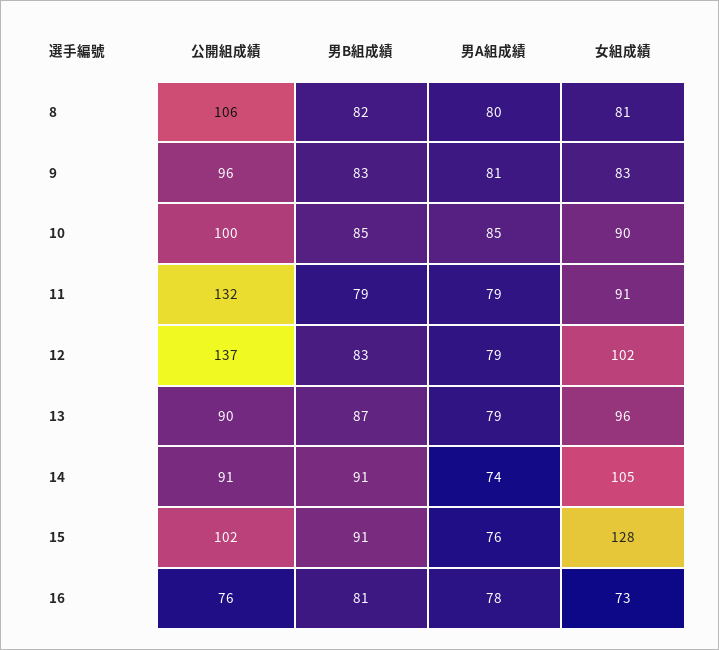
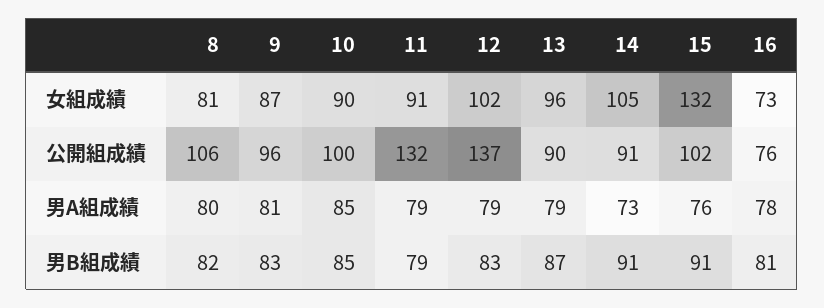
  {
    "公開組成績": {
      "8": 106,
      "9": 96,
      "10": 100,
      "11": 132,
      "12": 137,
      "13": 90,
      "14": 91,
      "15": 102,
      "16": 76
    },
    "男B組成績": {
      "8": 82,
      "9": 83,
      "10": 85,
      "11": 79,
      "12": 83,
      "13": 87,
      "14": 91,
      "15": 91,
      "16": 81
    },
    "男A組成績": {
      "8": 80,
      "9": 81,
      "10": 85,
      "11": 79,
      "12": 79,
      "13": 79,
-     "14": 74,
+     "14": 73,
      "15": 76,
      "16": 78
    },
    "女組成績": {
      "8": 81,
-     "9": 83,
+     "9": 87,
      "10": 90,
      "11": 91,
      "12": 102,
      "13": 96,
      "14": 105,
-     "15": 128,
+     "15": 132,
      "16": 73
    }
  }

